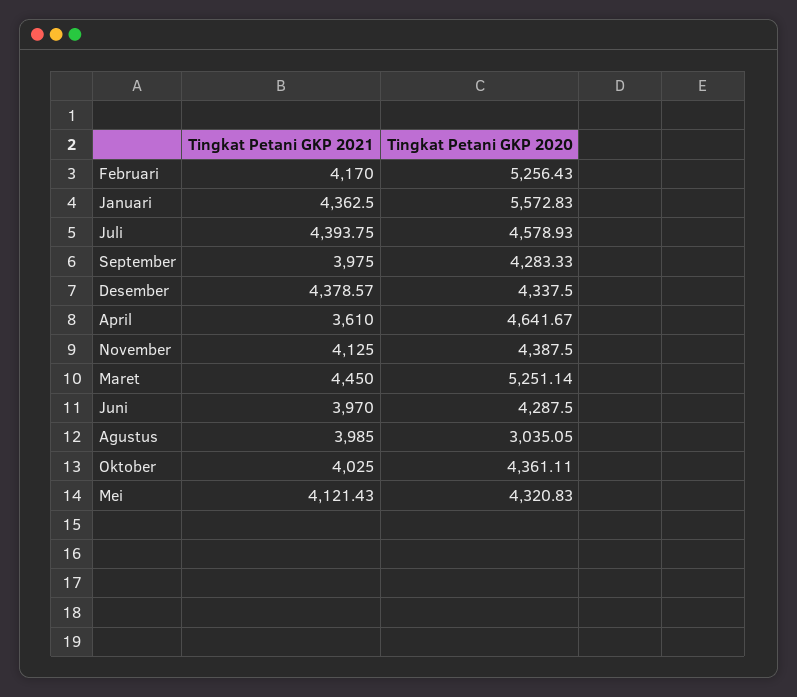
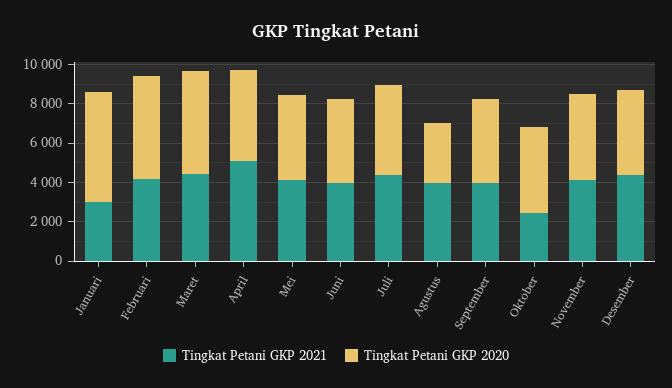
  {
    "Tingkat Petani GKP 2021": {
      "Februari": 4170,
-     "Januari": 4362.5,
+     "Januari": 3000,
      "Juli": 4393.75,
      "September": 3975,
      "Desember": 4378.57,
-     "April": 3610,
+     "April": 5000,
      "November": 4125,
      "Maret": 4450,
      "Juni": 3970,
      "Agustus": 3985,
-     "Oktober": 4025,
+     "Oktober": 2500,
      "Mei": 4121.43
    },
    "Tingkat Petani GKP 2020": {
      "Februari": 5256.43,
      "Januari": 5572.83,
      "Juli": 4578.93,
      "September": 4283.33,
      "Desember": 4337.5,
      "April": 4641.67,
      "November": 4387.5,
      "Maret": 5251.14,
      "Juni": 4287.5,
      "Agustus": 3035.05,
      "Oktober": 4361.11,
      "Mei": 4320.83
    }
  }

